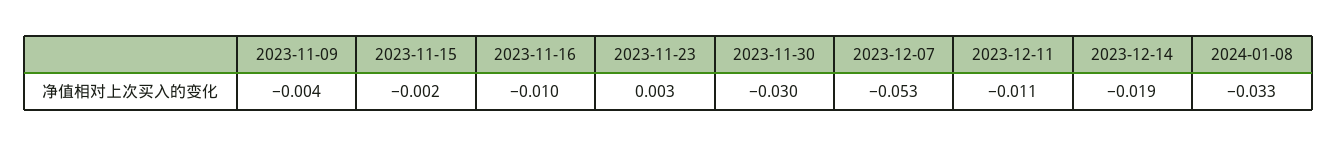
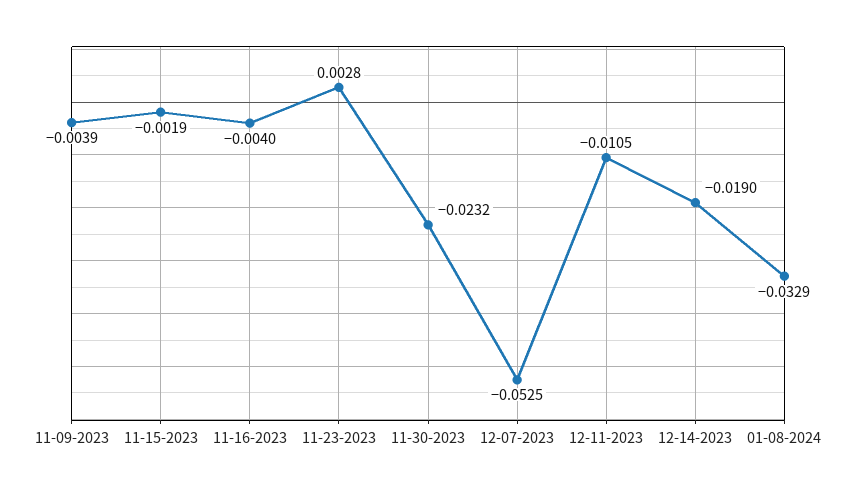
  {
    "2023-11-09": -0.0039,
    "2023-11-15": -0.0019,
-   "2023-11-16": -0.01,
+   "2023-11-16": -0.004,
    "2023-11-23": 0.0028,
-   "2023-11-30": -0.03,
+   "2023-11-30": -0.0232,
    "2023-12-07": -0.0525,
    "2023-12-11": -0.0105,
    "2023-12-14": -0.019,
    "2024-01-08": -0.0329
  }

